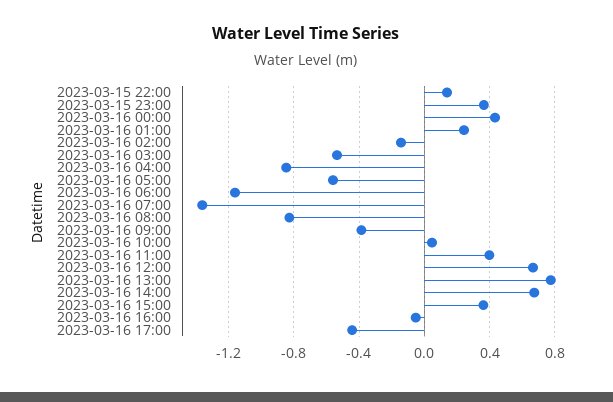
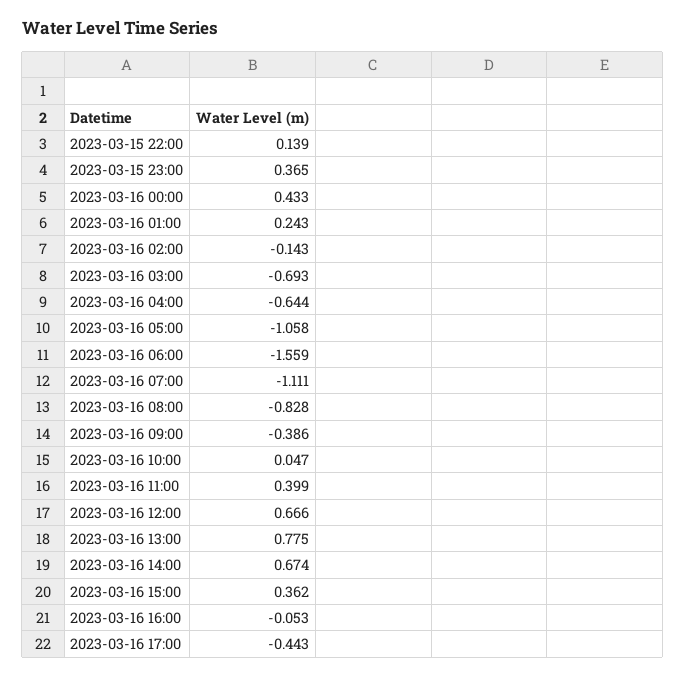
  {
    "2023-03-15 22:00": 0.139,
    "2023-03-15 23:00": 0.365,
    "2023-03-16 00:00": 0.433,
    "2023-03-16 01:00": 0.243,
    "2023-03-16 02:00": -0.143,
-   "2023-03-16 03:00": -0.55,
+   "2023-03-16 03:00": -0.693,
-   "2023-03-16 04:00": -0.85,
+   "2023-03-16 04:00": -0.644,
-   "2023-03-16 05:00": -0.55,
+   "2023-03-16 05:00": -1.058,
-   "2023-03-16 06:00": -1.15,
+   "2023-03-16 06:00": -1.559,
-   "2023-03-16 07:00": -1.35,
+   "2023-03-16 07:00": -1.111,
    "2023-03-16 08:00": -0.828,
    "2023-03-16 09:00": -0.386,
    "2023-03-16 10:00": 0.047,
    "2023-03-16 11:00": 0.399,
    "2023-03-16 12:00": 0.666,
    "2023-03-16 13:00": 0.775,
    "2023-03-16 14:00": 0.674,
    "2023-03-16 15:00": 0.362,
    "2023-03-16 16:00": -0.053,
    "2023-03-16 17:00": -0.443
  }

